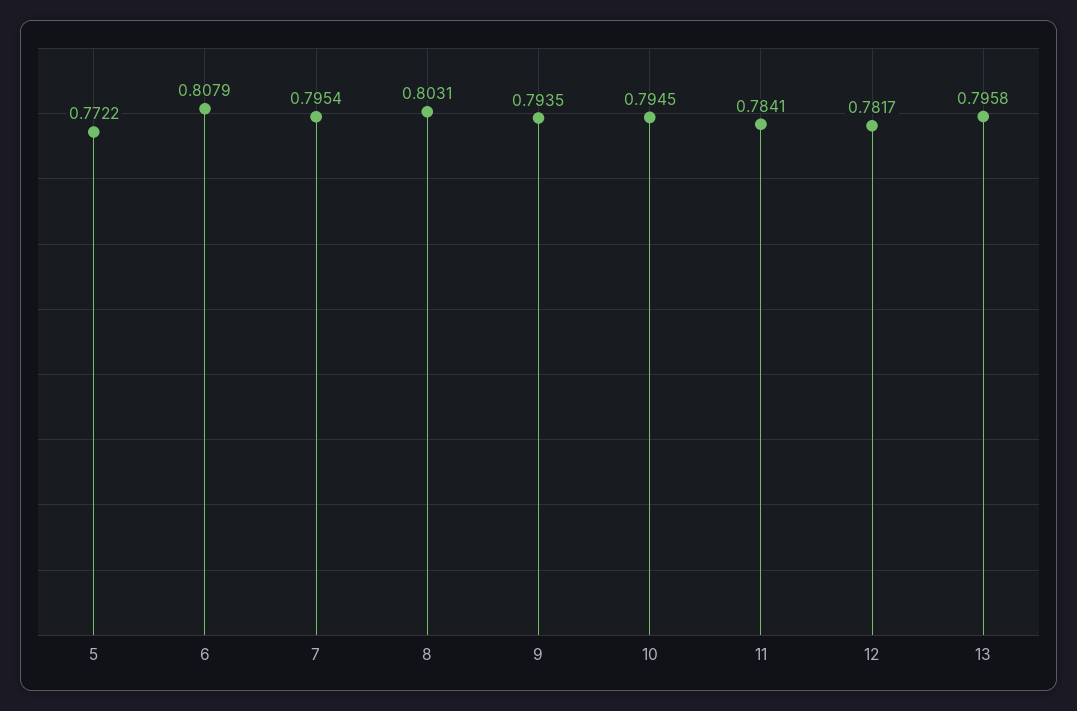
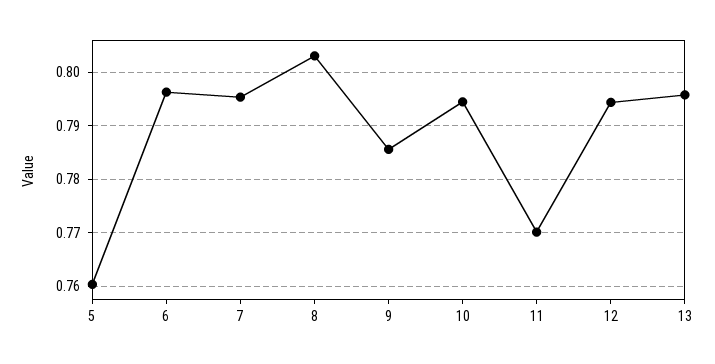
  {
-   "5": 0.7722,
+   "5": 0.76,
-   "6": 0.8079,
+   "6": 0.796,
    "7": 0.7954,
    "8": 0.8031,
-   "9": 0.7935,
+   "9": 0.786,
    "10": 0.7945,
-   "11": 0.7841,
+   "11": 0.77,
-   "12": 0.7817,
+   "12": 0.794,
    "13": 0.7958
  }

